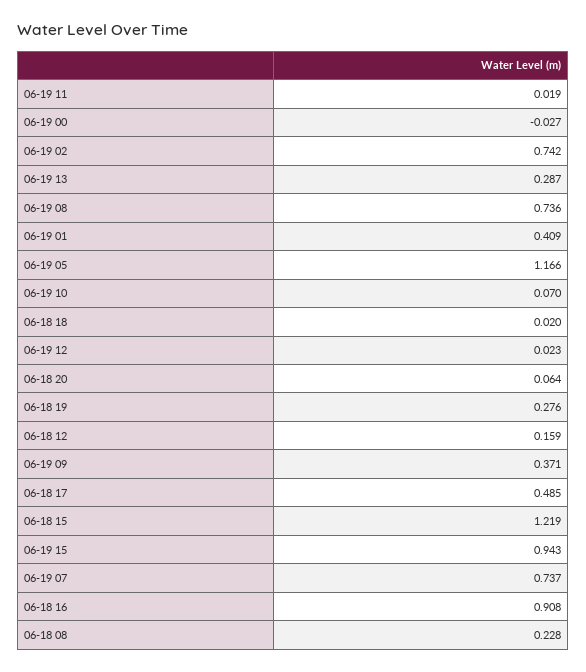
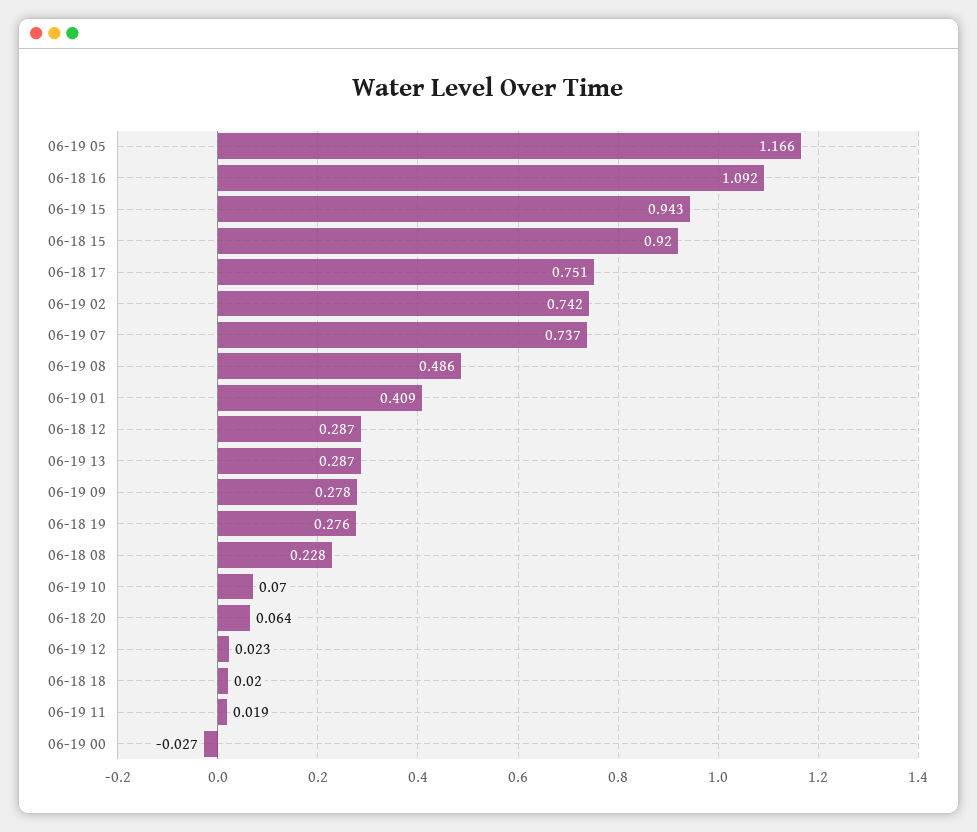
  {
    "06-19 11": 0.019,
    "06-19 00": -0.027,
    "06-19 02": 0.742,
    "06-19 13": 0.287,
-   "06-19 08": 0.736,
+   "06-19 08": 0.486,
    "06-19 01": 0.409,
    "06-19 05": 1.166,
    "06-19 10": 0.07,
    "06-18 18": 0.02,
    "06-19 12": 0.023,
    "06-18 20": 0.064,
    "06-18 19": 0.276,
-   "06-18 12": 0.159,
+   "06-18 12": 0.287,
-   "06-19 09": 0.371,
+   "06-19 09": 0.278,
-   "06-18 17": 0.485,
+   "06-18 17": 0.751,
-   "06-18 15": 1.219,
+   "06-18 15": 0.92,
    "06-19 15": 0.943,
    "06-19 07": 0.737,
-   "06-18 16": 0.908,
+   "06-18 16": 1.092,
    "06-18 08": 0.228
  }

